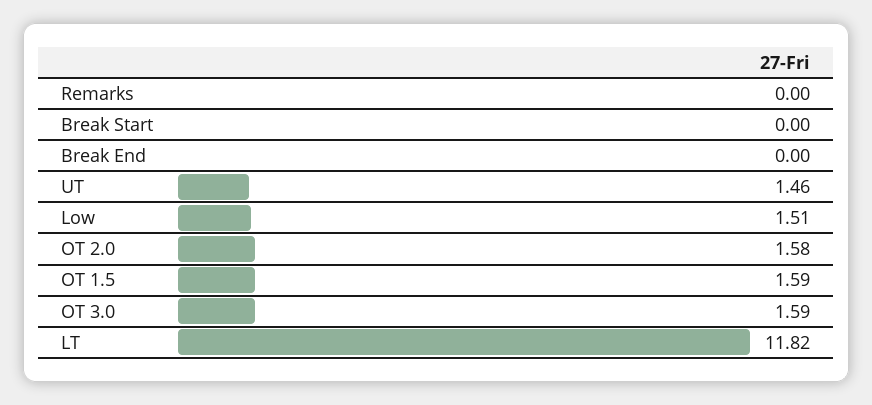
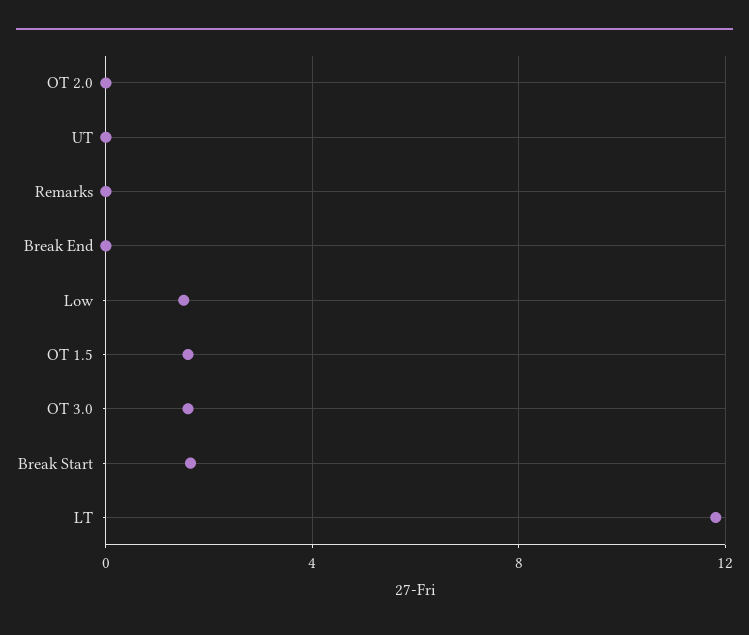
  {
    "Remarks": 0,
-   "Break Start": 0,
+   "Break Start": 1.5,
    "Break End": 0,
-   "UT": 1.46,
+   "UT": 0,
    "Low": 1.51,
-   "OT 2.0": 1.58,
+   "OT 2.0": 0,
    "OT 1.5": 1.59,
    "OT 3.0": 1.59,
    "LT": 11.82
  }

